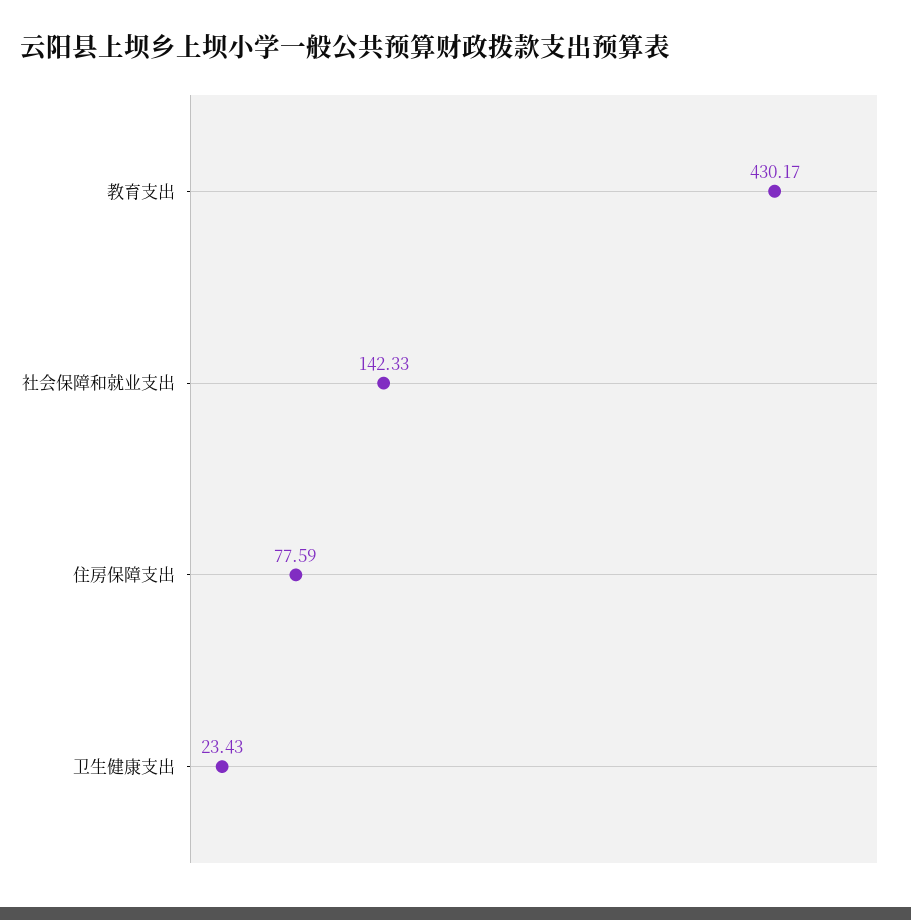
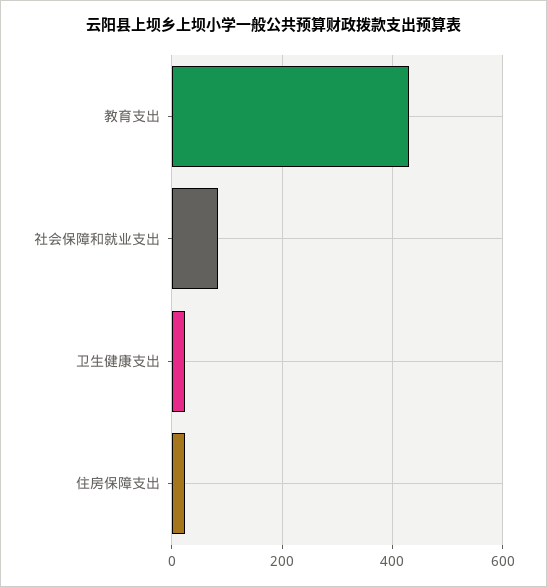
  {
    "教育支出": 430.17,
-   "社会保障和就业支出": 142.33,
+   "社会保障和就业支出": 80,
-   "住房保障支出": 77.59,
+   "住房保障支出": 20,
    "卫生健康支出": 23.43
  }

